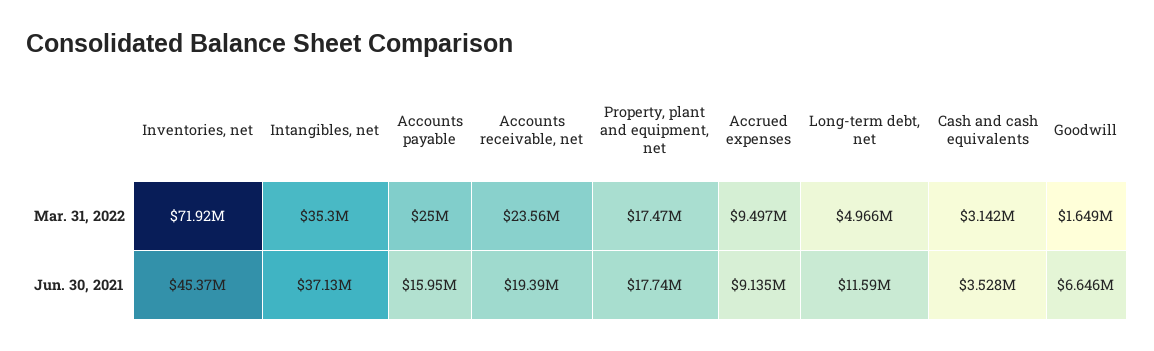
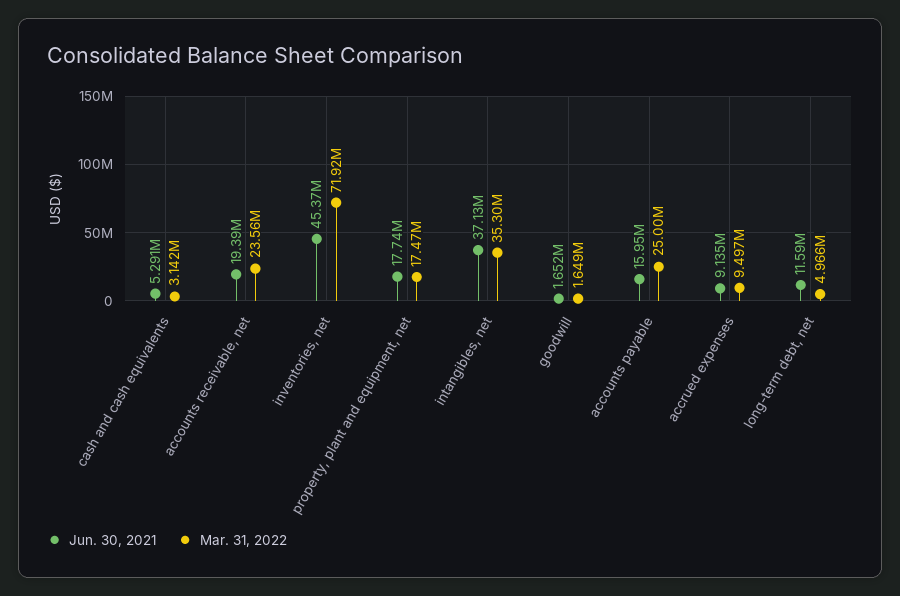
  {
    "Mar. 31, 2022": {
      "Inventories, net": 71920000,
      "Intangibles, net": 35300000,
      "Accounts payable": 25000000,
      "Accounts receivable, net": 23560000,
      "Property, plant and equipment, net": 17470000,
      "Accrued expenses": 9497000,
      "Long-term debt, net": 4966000,
      "Cash and cash equivalents": 3142000,
      "Goodwill": 1649000
    },
    "Jun. 30, 2021": {
      "Inventories, net": 45370000,
      "Intangibles, net": 37130000,
      "Accounts payable": 15950000,
      "Accounts receivable, net": 19390000,
      "Property, plant and equipment, net": 17740000,
      "Accrued expenses": 9135000,
      "Long-term debt, net": 11590000,
-     "Cash and cash equivalents": 3528000,
+     "Cash and cash equivalents": 5291000,
-     "Goodwill": 6646000
+     "Goodwill": 1652000
    }
  }

